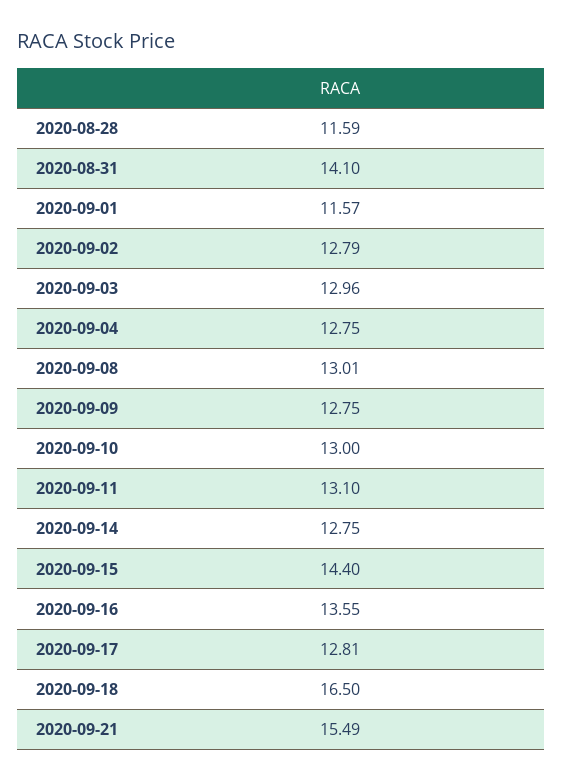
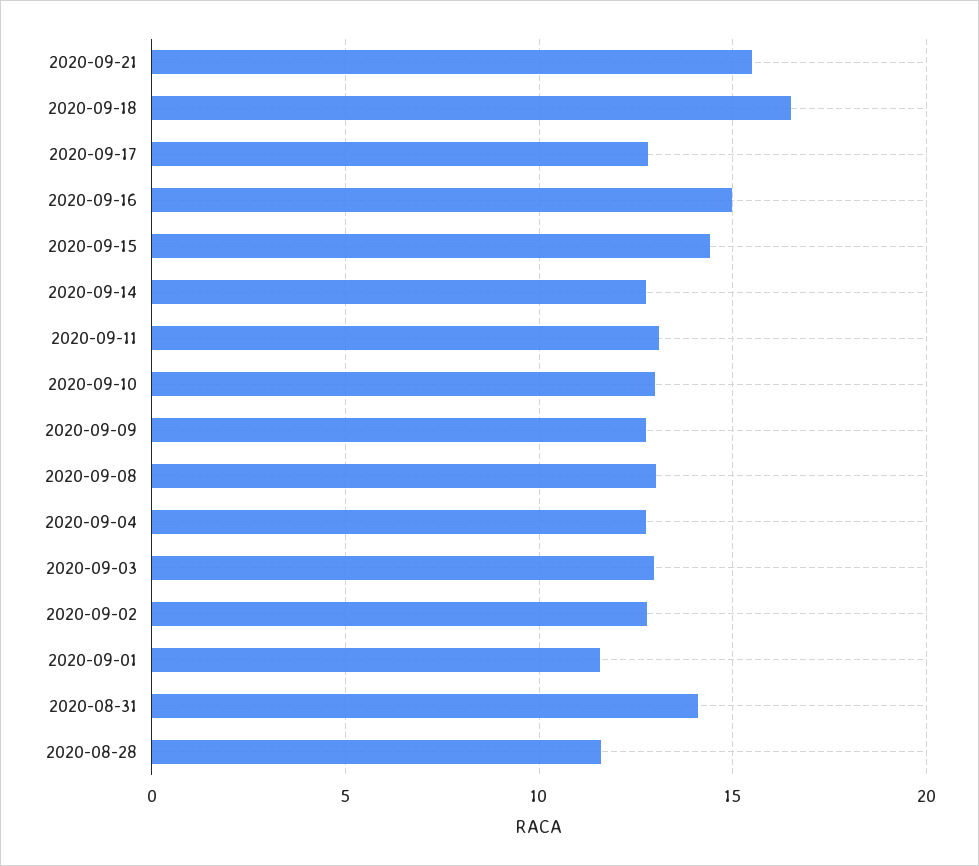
  {
    "2020-08-28": 11.59,
    "2020-08-31": 14.1,
    "2020-09-01": 11.57,
    "2020-09-02": 12.79,
    "2020-09-03": 12.96,
    "2020-09-04": 12.75,
    "2020-09-08": 13.01,
    "2020-09-09": 12.75,
    "2020-09-10": 13,
    "2020-09-11": 13.1,
    "2020-09-14": 12.75,
    "2020-09-15": 14.4,
-   "2020-09-16": 13.55,
+   "2020-09-16": 15,
    "2020-09-17": 12.81,
    "2020-09-18": 16.5,
    "2020-09-21": 15.49
  }

